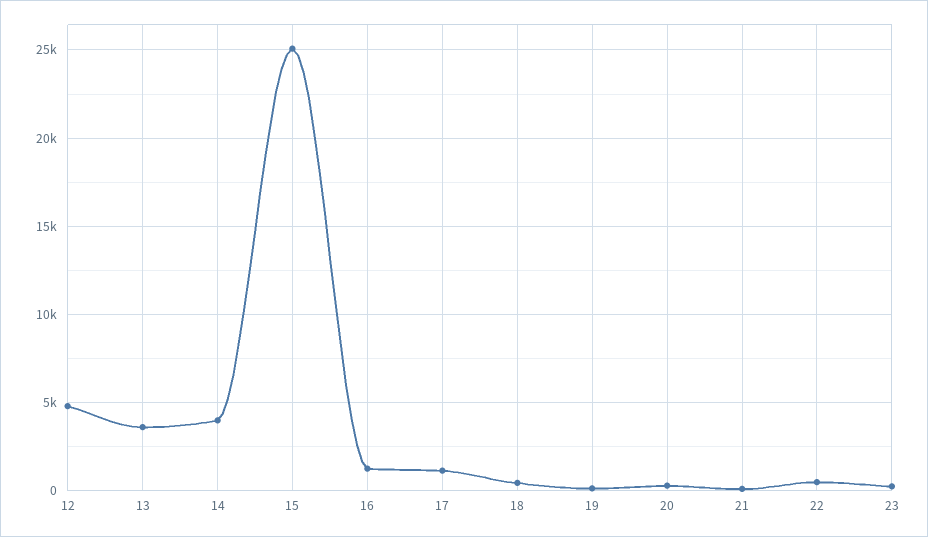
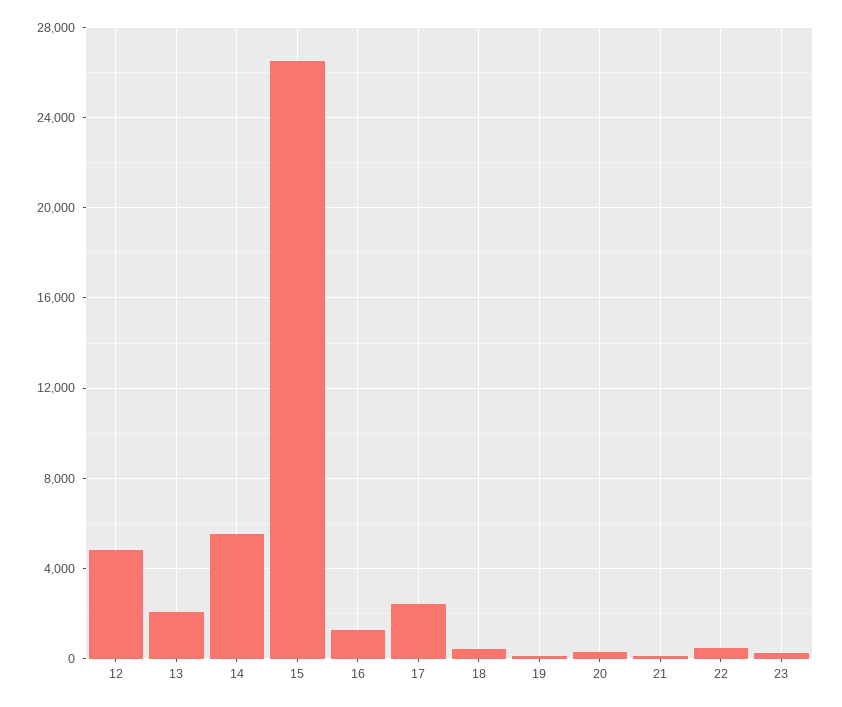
  {
    "12": 5000,
-   "13": 3500,
+   "13": 2000,
-   "14": 4000,
+   "14": 5500,
-   "15": 25000,
+   "15": 26500,
    "16": 1500,
-   "17": 1000,
+   "17": 2500,
    "18": 500,
    "19": 0,
    "20": 500,
    "21": 0,
    "22": 500,
    "23": 0
  }

